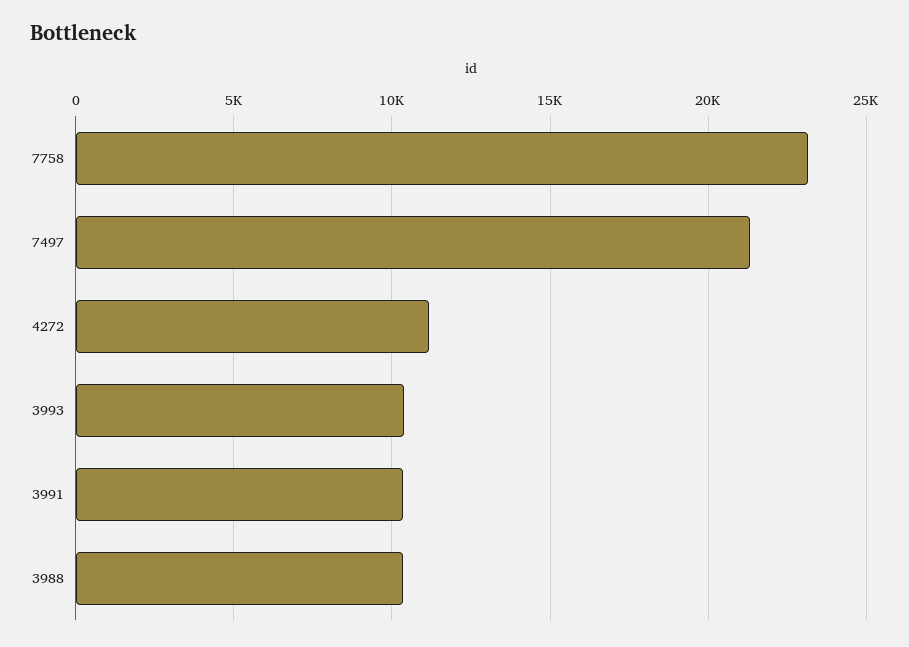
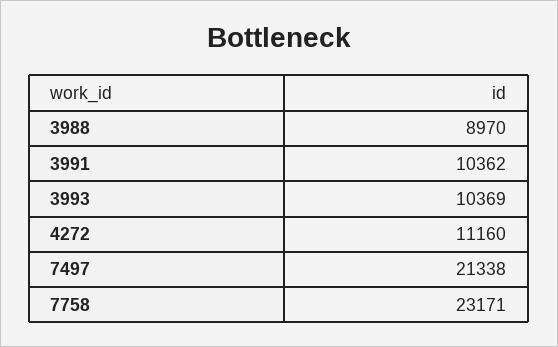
  {
    "7758": 23171,
    "7497": 21338,
    "4272": 11160,
    "3993": 10369,
    "3991": 10362,
-   "3988": 10500
+   "3988": 8970
  }

